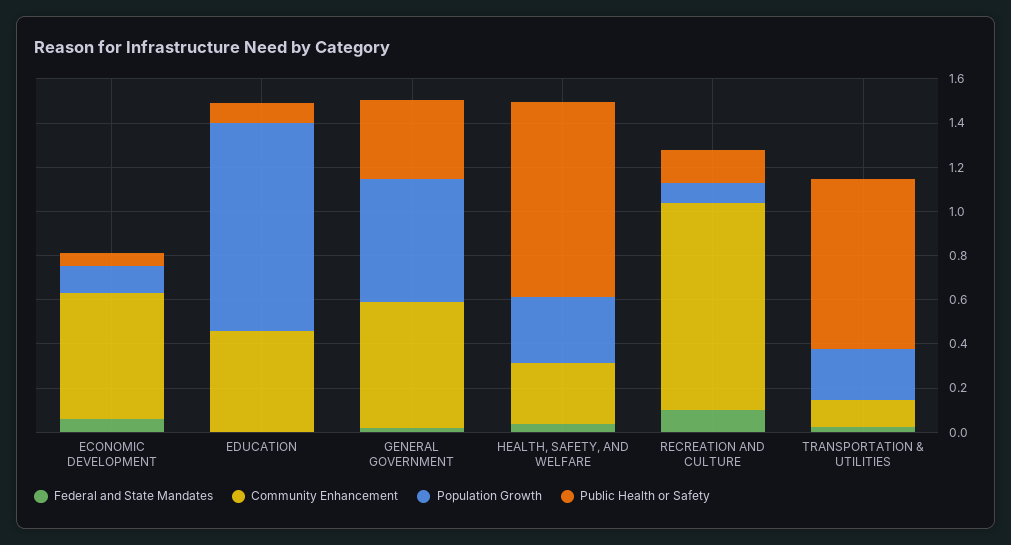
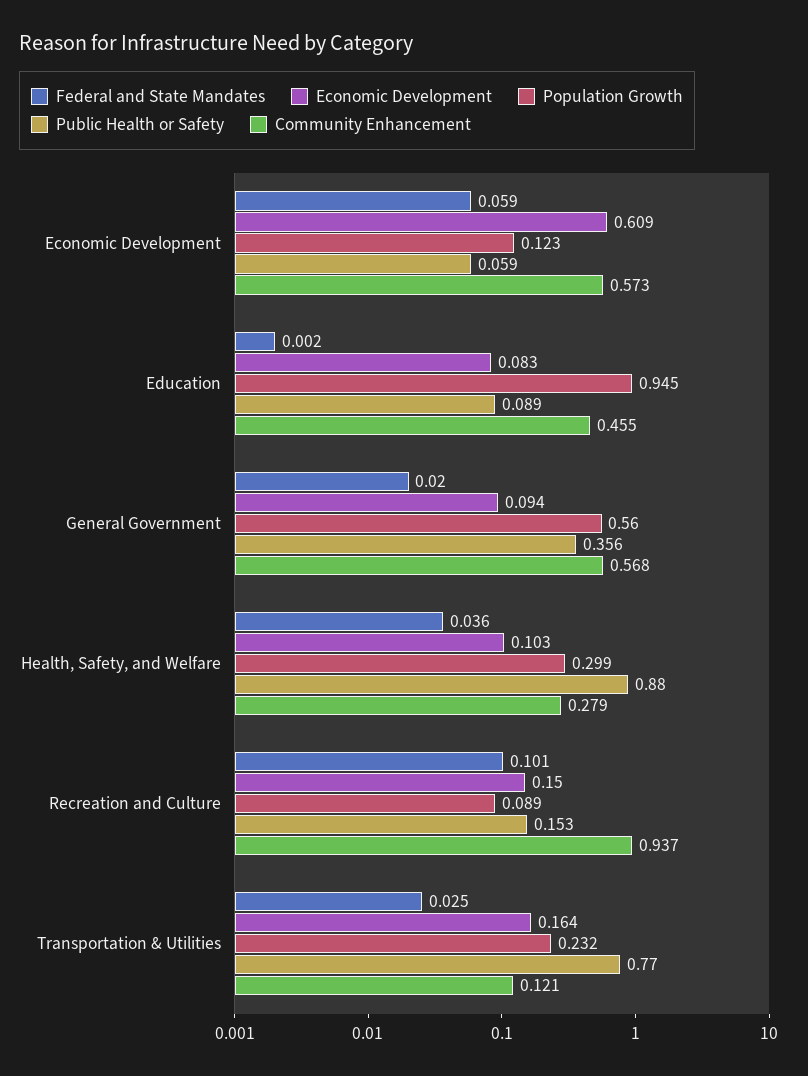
  {
    "Federal and State Mandates": {
      "ECONOMIC DEVELOPMENT": 0.059,
      "EDUCATION": 0.002,
      "GENERAL GOVERNMENT": 0.02,
      "HEALTH, SAFETY, AND WELFARE": 0.036,
      "RECREATION AND CULTURE": 0.101,
      "TRANSPORTATION & UTILITIES": 0.025
    },
    "Community Enhancement": {
      "ECONOMIC DEVELOPMENT": 0.573,
      "EDUCATION": 0.455,
      "GENERAL GOVERNMENT": 0.568,
      "HEALTH, SAFETY, AND WELFARE": 0.279,
      "RECREATION AND CULTURE": 0.937,
      "TRANSPORTATION & UTILITIES": 0.121
    },
    "Population Growth": {
      "ECONOMIC DEVELOPMENT": 0.123,
      "EDUCATION": 0.945,
      "GENERAL GOVERNMENT": 0.56,
      "HEALTH, SAFETY, AND WELFARE": 0.299,
      "RECREATION AND CULTURE": 0.089,
      "TRANSPORTATION & UTILITIES": 0.232
    },
    "Public Health or Safety": {
      "ECONOMIC DEVELOPMENT": 0.059,
      "EDUCATION": 0.089,
      "GENERAL GOVERNMENT": 0.356,
      "HEALTH, SAFETY, AND WELFARE": 0.88,
      "RECREATION AND CULTURE": 0.153,
      "TRANSPORTATION & UTILITIES": 0.77
-   }
+   },
+   "Economic Development": {
+     "ECONOMIC DEVELOPMENT": 0.609,
+     "EDUCATION": 0.083,
+     "GENERAL GOVERNMENT": 0.094,
+     "HEALTH, SAFETY, AND WELFARE": 0.103,
+     "RECREATION AND CULTURE": 0.15,
+     "TRANSPORTATION & UTILITIES": 0.164
+   }
  }

